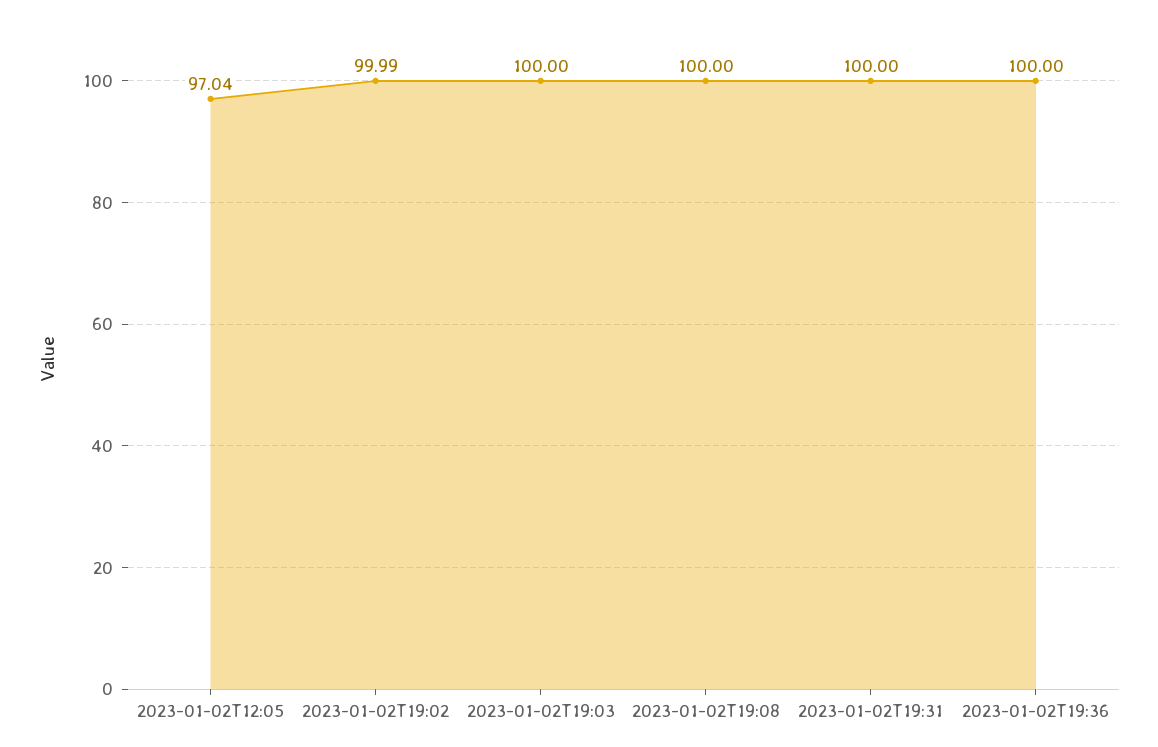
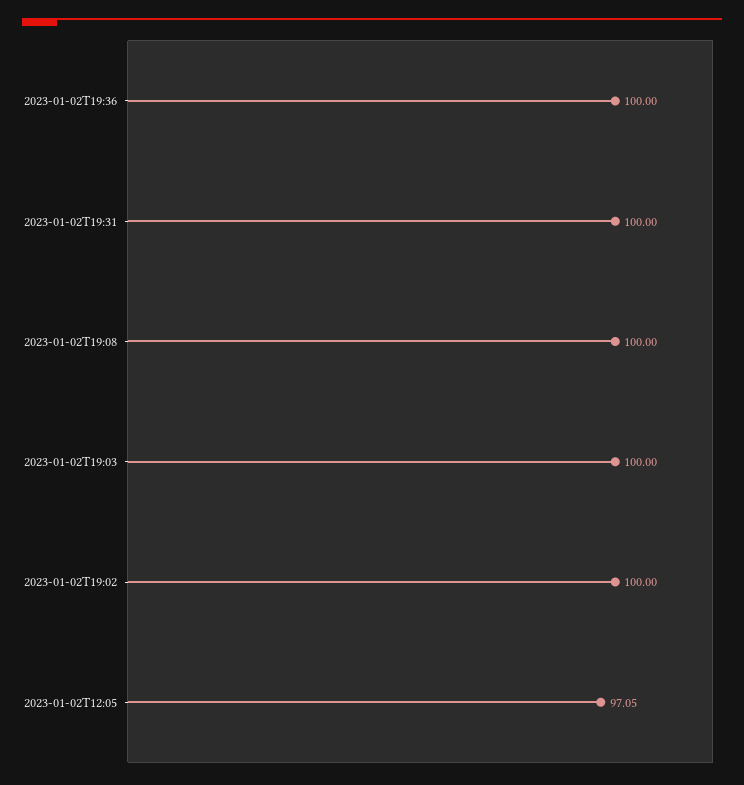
  {
-   "2023-01-02T12:05": 97.04,
+   "2023-01-02T12:05": 97.05,
-   "2023-01-02T19:02": 99.99,
+   "2023-01-02T19:02": 100,
    "2023-01-02T19:03": 100,
    "2023-01-02T19:08": 100,
    "2023-01-02T19:31": 100,
    "2023-01-02T19:36": 100
  }

